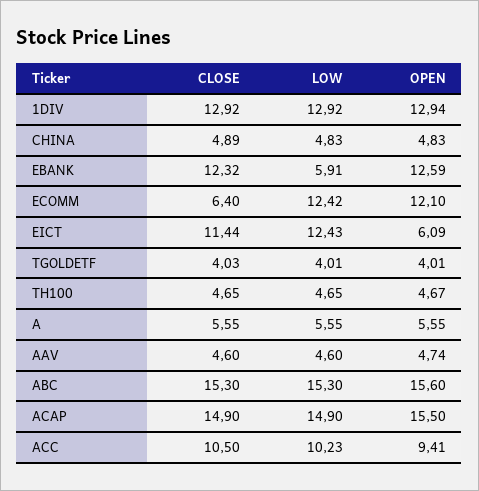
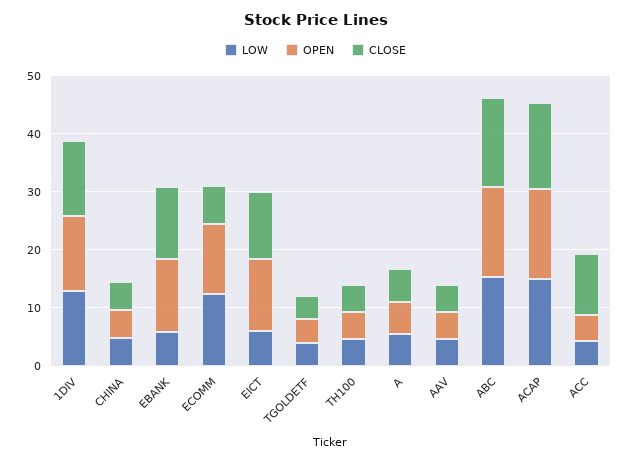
  {
    "CLOSE": {
      "1DIV": 12.92,
      "CHINA": 4.89,
      "EBANK": 12.32,
      "ECOMM": 6.4,
      "EICT": 11.44,
      "TGOLDETF": 4.03,
      "TH100": 4.65,
      "A": 5.55,
      "AAV": 4.6,
      "ABC": 15.3,
      "ACAP": 14.9,
      "ACC": 10.5
    },
    "LOW": {
      "1DIV": 12.92,
      "CHINA": 4.83,
      "EBANK": 5.91,
      "ECOMM": 12.42,
-     "EICT": 12.43,
+     "EICT": 6,
      "TGOLDETF": 4.01,
      "TH100": 4.65,
      "A": 5.55,
      "AAV": 4.6,
      "ABC": 15.3,
      "ACAP": 14.9,
-     "ACC": 10.23
+     "ACC": 4
    },
    "OPEN": {
      "1DIV": 12.94,
      "CHINA": 4.83,
      "EBANK": 12.59,
      "ECOMM": 12.1,
-     "EICT": 6.09,
+     "EICT": 12,
      "TGOLDETF": 4.01,
      "TH100": 4.67,
      "A": 5.55,
      "AAV": 4.74,
      "ABC": 15.6,
      "ACAP": 15.5,
-     "ACC": 9.41
+     "ACC": 4
    }
  }

